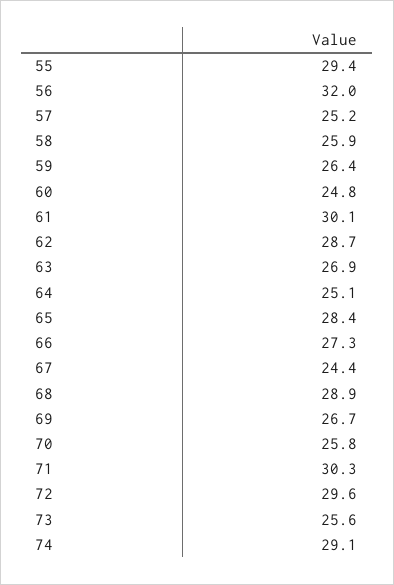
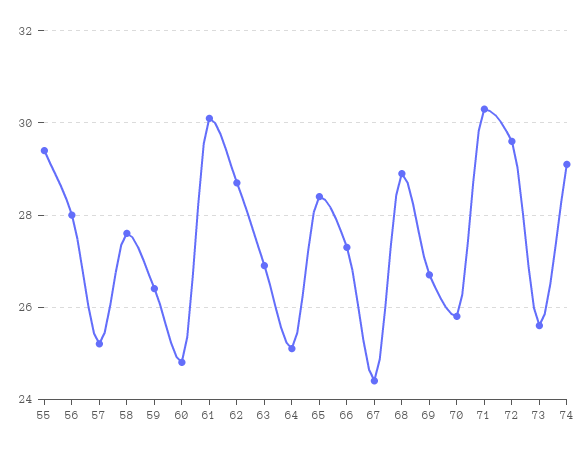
  {
    "55": 29.4,
-   "56": 32,
+   "56": 28,
    "57": 25.2,
-   "58": 25.9,
+   "58": 27.5,
    "59": 26.4,
    "60": 24.8,
    "61": 30.1,
    "62": 28.7,
    "63": 26.9,
    "64": 25.1,
    "65": 28.4,
    "66": 27.3,
    "67": 24.4,
    "68": 28.9,
    "69": 26.7,
    "70": 25.8,
    "71": 30.3,
    "72": 29.6,
    "73": 25.6,
    "74": 29.1
  }

